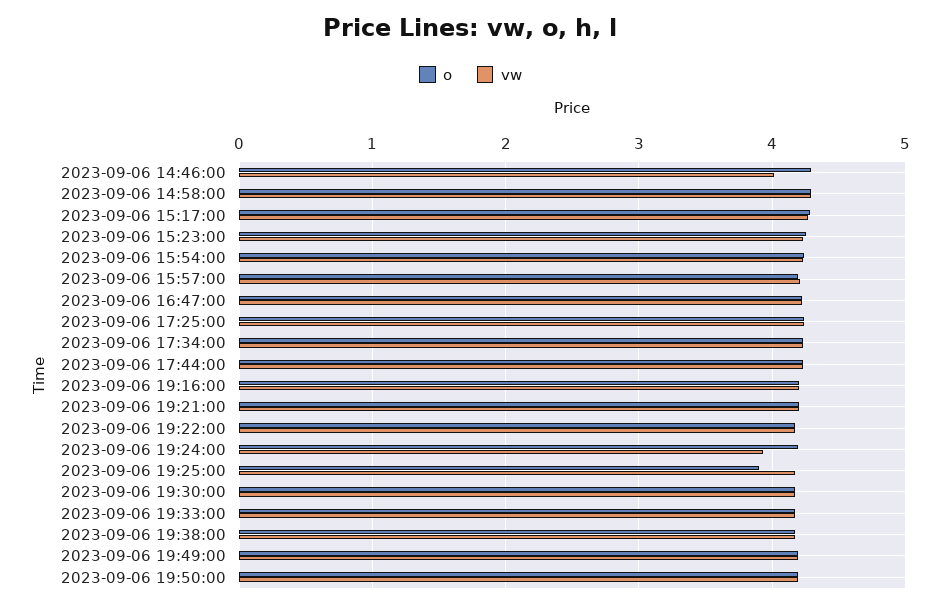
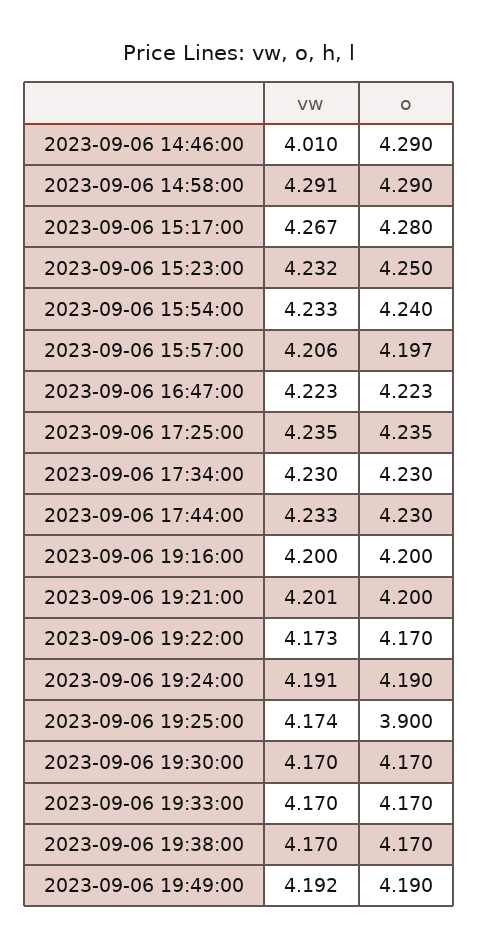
  {
    "o": {
      "2023-09-06 14:46:00": 4.29,
      "2023-09-06 14:58:00": 4.29,
      "2023-09-06 15:17:00": 4.28,
      "2023-09-06 15:23:00": 4.25,
      "2023-09-06 15:54:00": 4.24,
      "2023-09-06 15:57:00": 4.197,
      "2023-09-06 16:47:00": 4.223,
      "2023-09-06 17:25:00": 4.235,
      "2023-09-06 17:34:00": 4.23,
      "2023-09-06 17:44:00": 4.23,
      "2023-09-06 19:16:00": 4.2,
      "2023-09-06 19:21:00": 4.2,
      "2023-09-06 19:22:00": 4.17,
      "2023-09-06 19:24:00": 4.19,
      "2023-09-06 19:25:00": 3.9,
      "2023-09-06 19:30:00": 4.17,
      "2023-09-06 19:33:00": 4.17,
      "2023-09-06 19:38:00": 4.17,
-     "2023-09-06 19:49:00": 4.19,
+     "2023-09-06 19:49:00": 4.19
-     "2023-09-06 19:50:00": 4.2
    },
    "vw": {
      "2023-09-06 14:46:00": 4.01,
      "2023-09-06 14:58:00": 4.291,
      "2023-09-06 15:17:00": 4.267,
      "2023-09-06 15:23:00": 4.232,
      "2023-09-06 15:54:00": 4.233,
      "2023-09-06 15:57:00": 4.206,
      "2023-09-06 16:47:00": 4.223,
      "2023-09-06 17:25:00": 4.235,
      "2023-09-06 17:34:00": 4.23,
      "2023-09-06 17:44:00": 4.233,
      "2023-09-06 19:16:00": 4.2,
      "2023-09-06 19:21:00": 4.201,
      "2023-09-06 19:22:00": 4.173,
-     "2023-09-06 19:24:00": 3.9,
+     "2023-09-06 19:24:00": 4.191,
      "2023-09-06 19:25:00": 4.174,
      "2023-09-06 19:30:00": 4.17,
      "2023-09-06 19:33:00": 4.17,
      "2023-09-06 19:38:00": 4.17,
-     "2023-09-06 19:49:00": 4.192,
+     "2023-09-06 19:49:00": 4.192
-     "2023-09-06 19:50:00": 4.2
    }
  }

